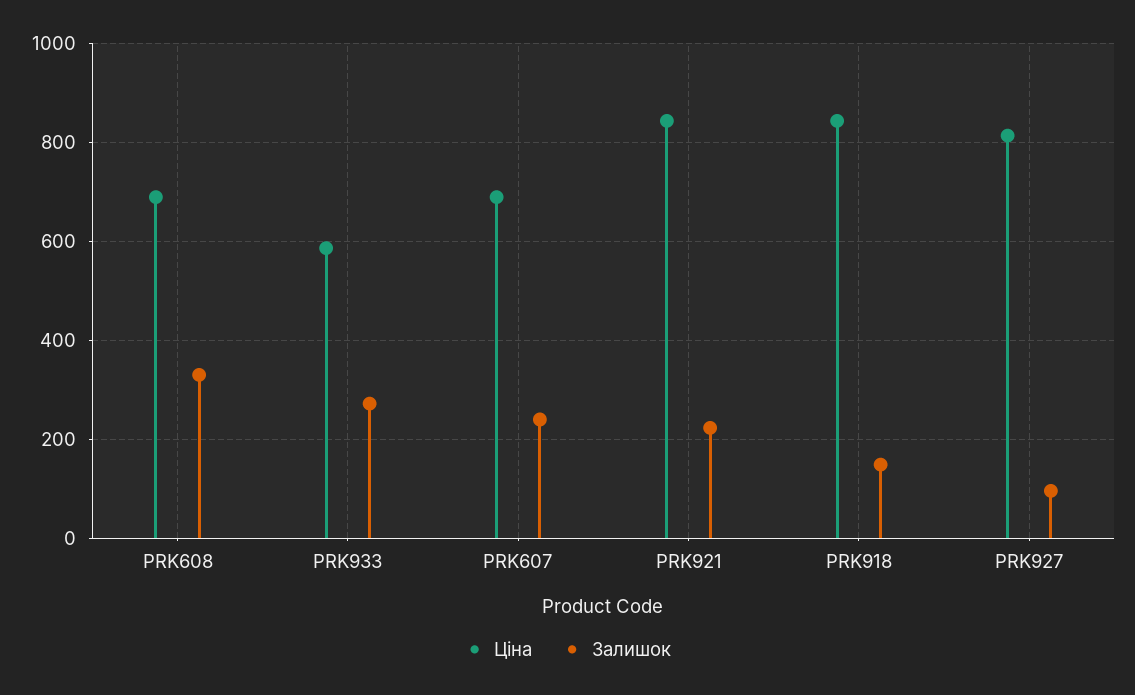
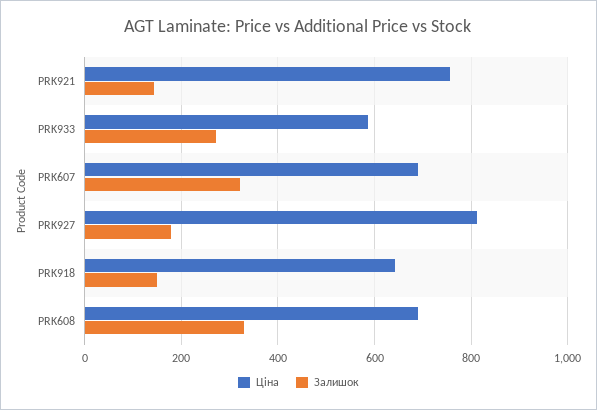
  {
    "Ціна": {
      "PRK608": 680,
      "PRK933": 580,
      "PRK607": 680,
-     "PRK921": 840,
+     "PRK921": 760,
-     "PRK918": 840,
+     "PRK918": 640,
      "PRK927": 820
    },
    "Залишок": {
      "PRK608": 340,
      "PRK933": 280,
-     "PRK607": 240,
+     "PRK607": 320,
-     "PRK921": 220,
+     "PRK921": 140,
      "PRK918": 140,
-     "PRK927": 100
+     "PRK927": 180
    }
  }

